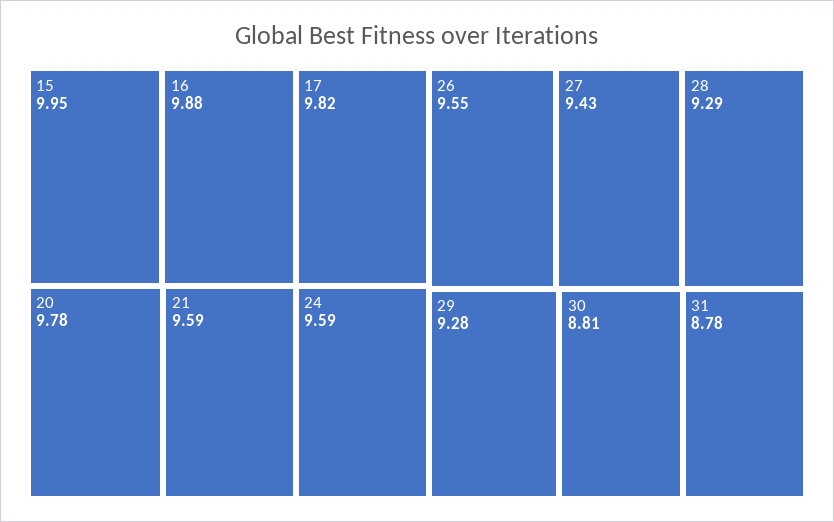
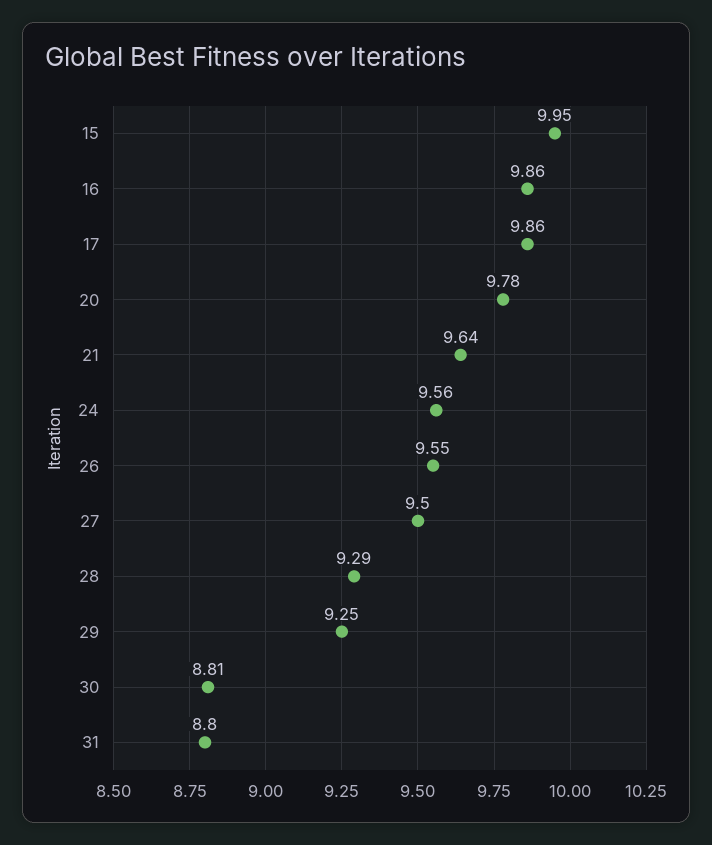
  {
    "15": 9.95,
-   "16": 9.88,
+   "16": 9.86,
-   "17": 9.82,
+   "17": 9.86,
    "20": 9.78,
-   "21": 9.59,
+   "21": 9.64,
-   "24": 9.59,
+   "24": 9.56,
    "26": 9.55,
-   "27": 9.43,
+   "27": 9.5,
    "28": 9.29,
-   "29": 9.28,
+   "29": 9.25,
    "30": 8.81,
-   "31": 8.78
+   "31": 8.8
  }

